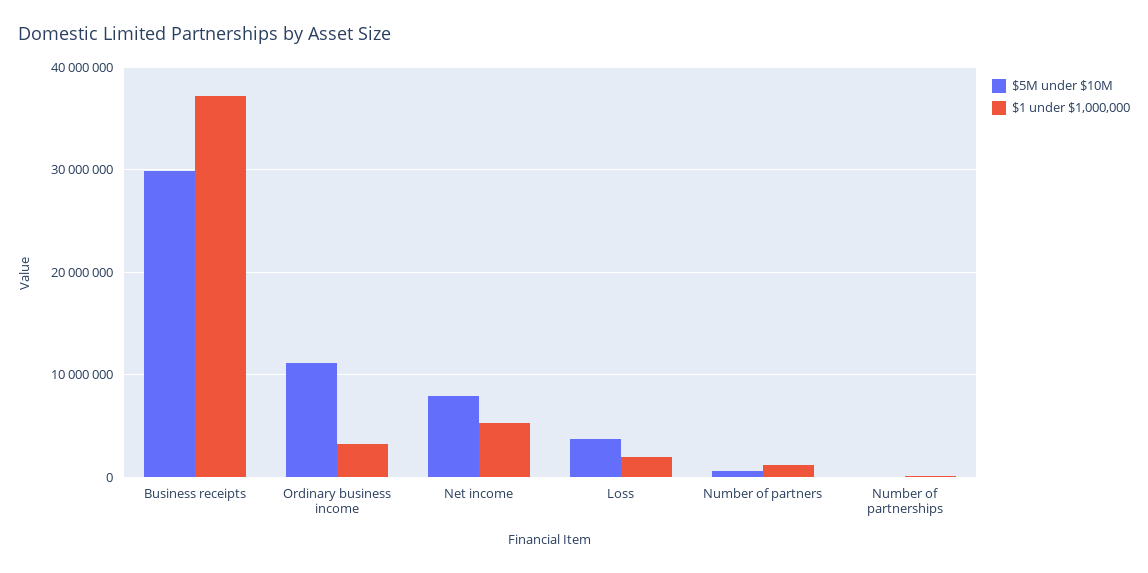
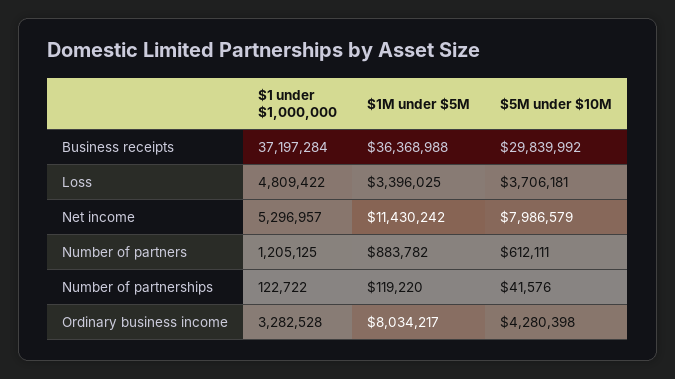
  {
    "$5M under $10M": {
      "Business receipts": 29839992,
-     "Ordinary business income": 11000000,
+     "Ordinary business income": 4280398,
      "Net income": 7986579,
      "Loss": 3706181,
      "Number of partners": 612111,
      "Number of partnerships": 41576
    },
    "$1 under $1,000,000": {
      "Business receipts": 37197284,
      "Ordinary business income": 3282528,
      "Net income": 5296957,
-     "Loss": 2000000,
+     "Loss": 4809422,
      "Number of partners": 1205125,
      "Number of partnerships": 122722
-   }
+   },
+   "$1M under $5M": {
+     "Business receipts": 36368988,
+     "Loss": 3396025,
+     "Net income": 11430242,
+     "Number of partners": 883782,
+     "Number of partnerships": 119220,
+     "Ordinary business income": 8034217
+   }
  }

